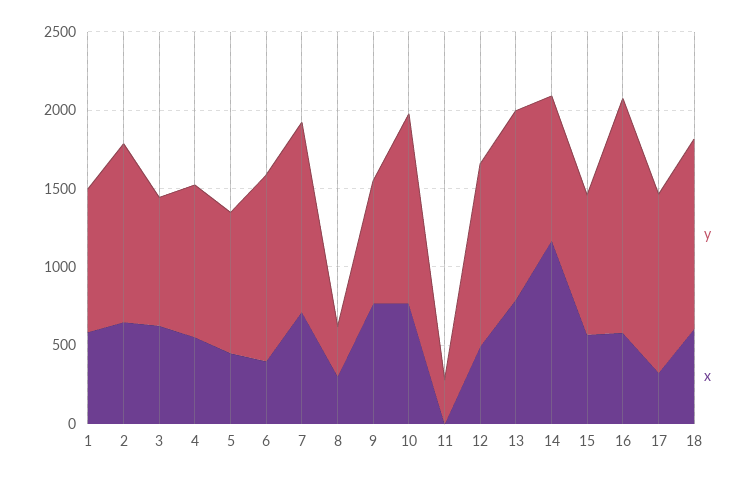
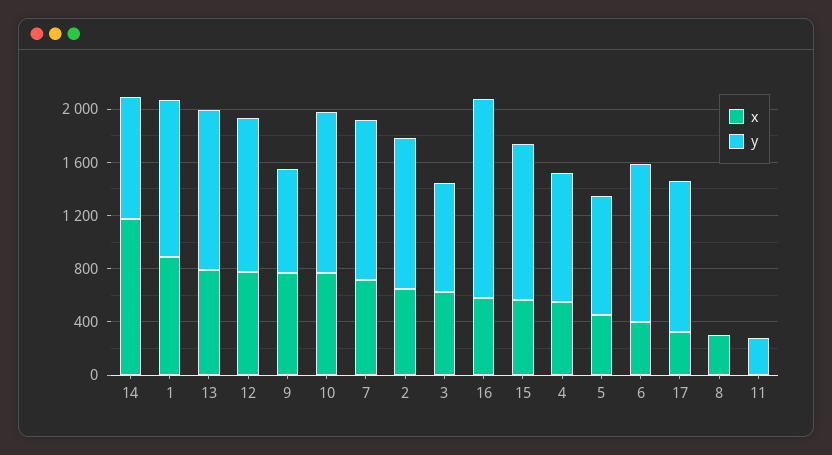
  {
    "y": {
-     "1": 900,
+     "1": 1200,
      "2": 1100,
      "3": 800,
      "4": 1000,
      "5": 900,
      "6": 1200,
      "7": 1200,
-     "8": 300,
+     "8": 0,
      "9": 800,
      "10": 1200,
      "11": 300,
      "12": 1200,
      "13": 1200,
      "14": 900,
-     "15": 900,
+     "15": 1200,
      "16": 1500,
-     "17": 1100,
+     "17": 1100
-     "18": 1200
    },
    "x": {
-     "1": 600,
+     "1": 900,
      "2": 600,
      "3": 600,
      "4": 600,
      "5": 400,
      "6": 400,
      "7": 700,
      "8": 300,
      "9": 800,
      "10": 800,
      "11": 0,
-     "12": 500,
+     "12": 800,
      "13": 800,
      "14": 1200,
      "15": 600,
      "16": 600,
-     "17": 300,
+     "17": 300
-     "18": 600
    }
  }

